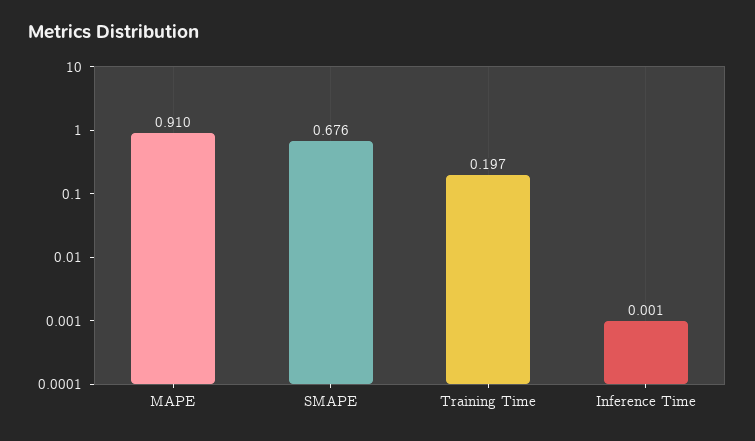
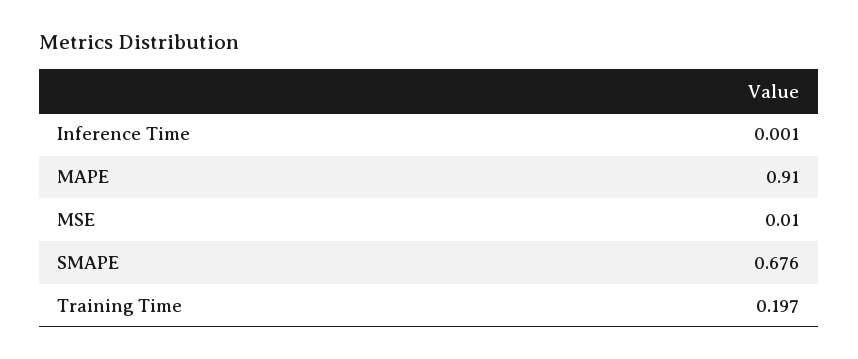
  {
    "MAPE": 0.91,
    "SMAPE": 0.676,
    "Training Time": 0.197,
-   "Inference Time": 0.001
+   "Inference Time": 0.001,
+   "MSE": 0.01
  }

